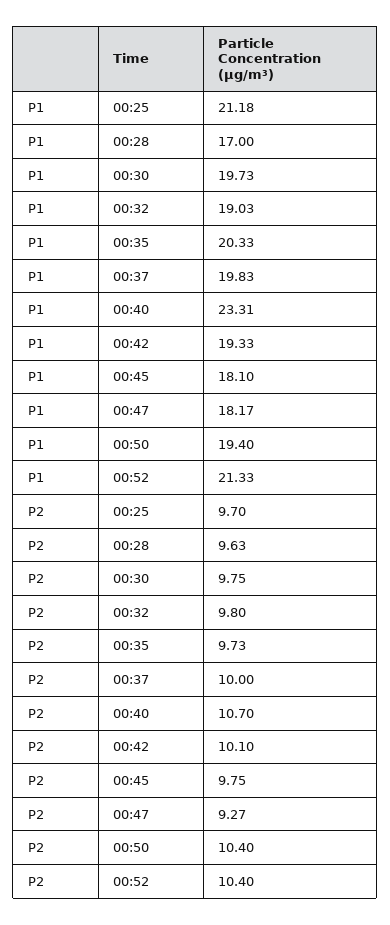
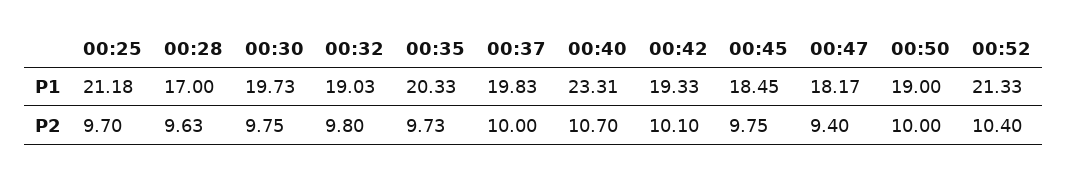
  {
    "P1": {
      "00:25": 21.18,
      "00:28": 17,
      "00:30": 19.73,
      "00:32": 19.03,
      "00:35": 20.33,
      "00:37": 19.83,
      "00:40": 23.31,
      "00:42": 19.33,
-     "00:45": 18.1,
+     "00:45": 18.45,
      "00:47": 18.17,
-     "00:50": 19.4,
+     "00:50": 19,
      "00:52": 21.33
    },
    "P2": {
      "00:25": 9.7,
      "00:28": 9.63,
      "00:30": 9.75,
      "00:32": 9.8,
      "00:35": 9.73,
      "00:37": 10,
      "00:40": 10.7,
      "00:42": 10.1,
      "00:45": 9.75,
-     "00:47": 9.27,
+     "00:47": 9.4,
-     "00:50": 10.4,
+     "00:50": 10,
      "00:52": 10.4
    }
  }

